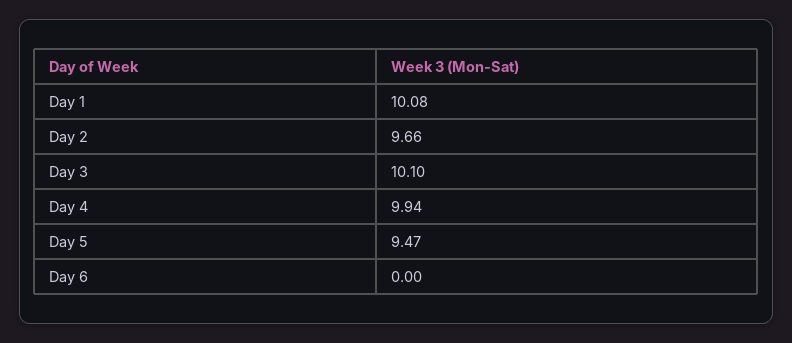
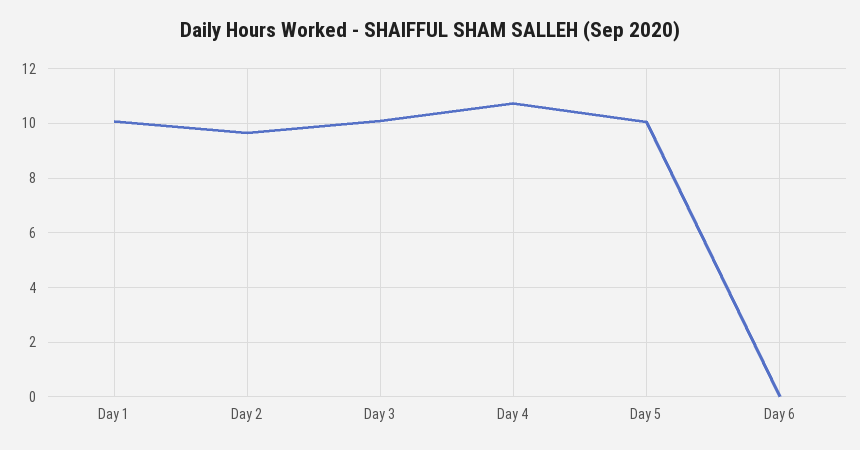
  {
    "Day 1": 10.08,
    "Day 2": 9.66,
    "Day 3": 10.1,
-   "Day 4": 9.94,
+   "Day 4": 10.75,
-   "Day 5": 9.47,
+   "Day 5": 10,
    "Day 6": 0
  }

